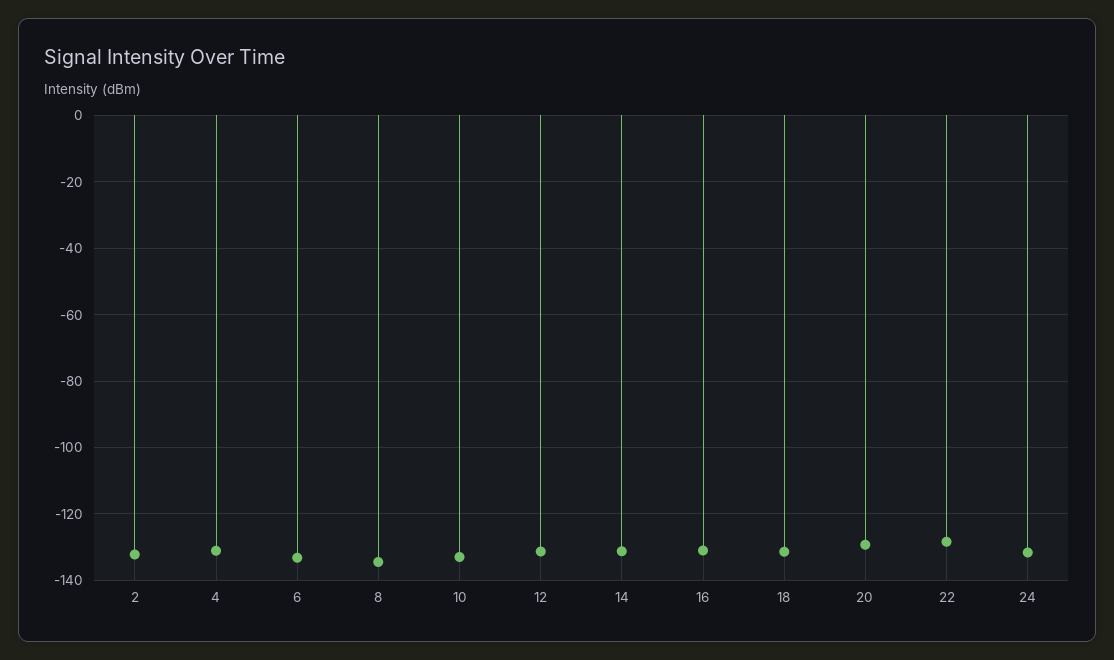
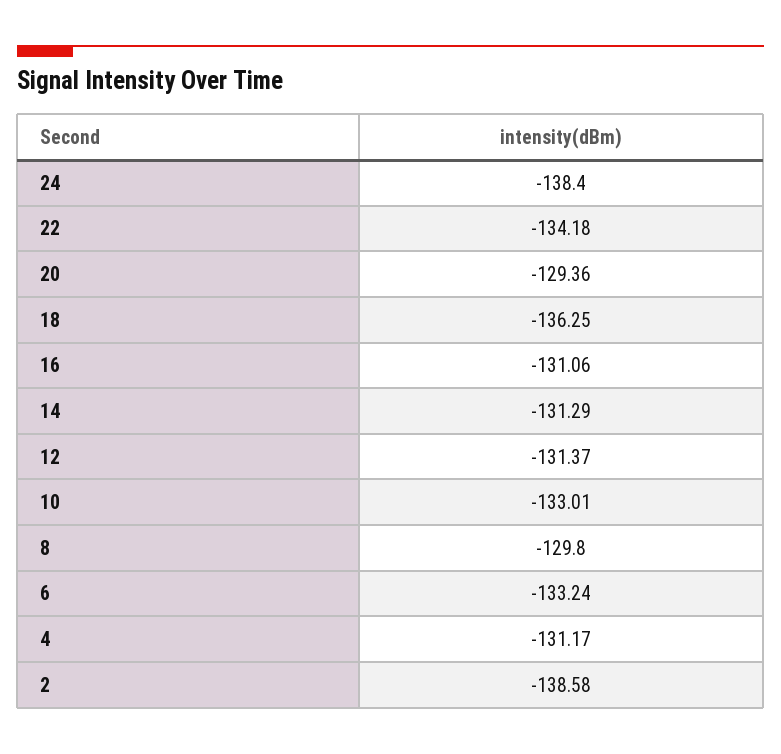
  {
-   "2": -132,
+   "2": -138.58,
    "4": -131.17,
    "6": -133.24,
-   "8": -134,
+   "8": -129.8,
    "10": -133.01,
    "12": -131.37,
    "14": -131.29,
    "16": -131.06,
-   "18": -132,
+   "18": -136.25,
    "20": -129.36,
-   "22": -128,
+   "22": -134.18,
-   "24": -132
+   "24": -138.4
  }

